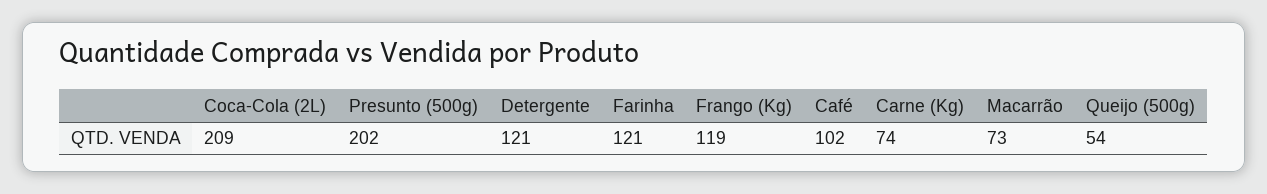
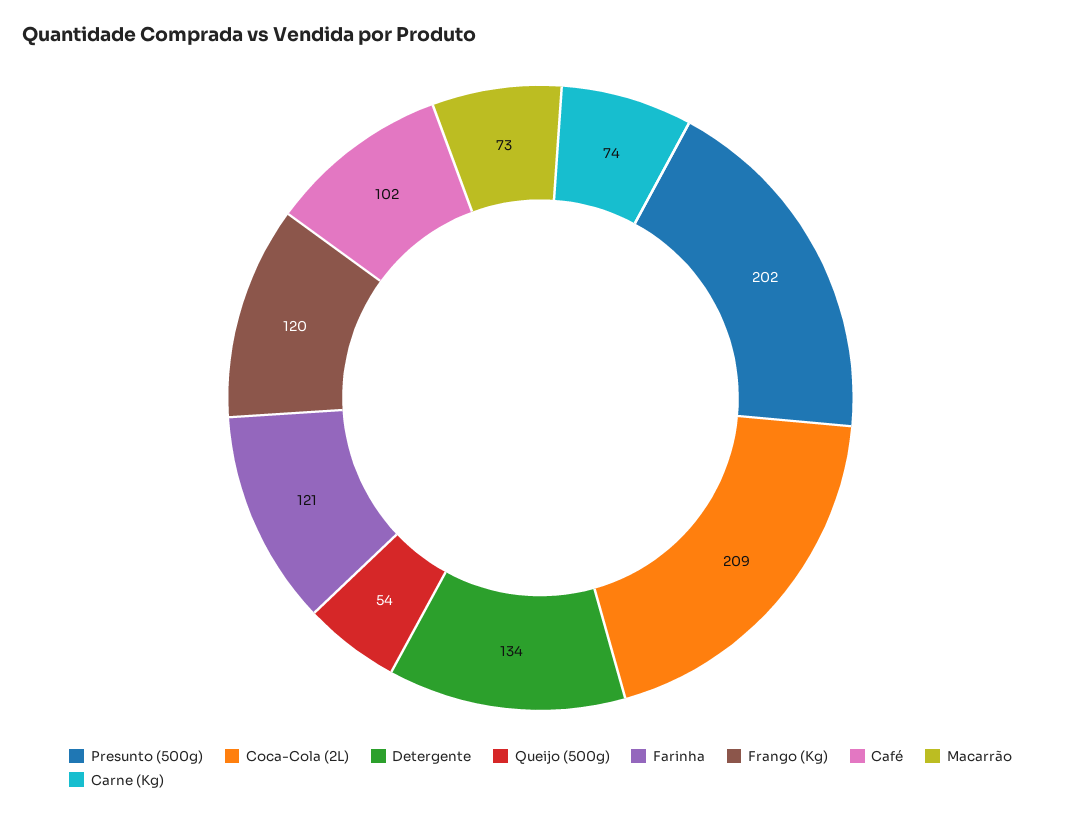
  {
    "Coca-Cola (2L)": 209,
    "Presunto (500g)": 202,
-   "Detergente": 121,
+   "Detergente": 134,
    "Farinha": 121,
-   "Frango (Kg)": 119,
+   "Frango (Kg)": 120,
    "Café": 102,
    "Carne (Kg)": 74,
    "Macarrão": 73,
    "Queijo (500g)": 54
  }

